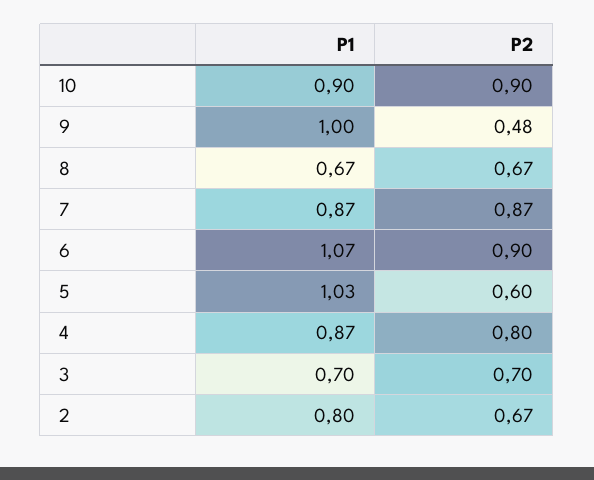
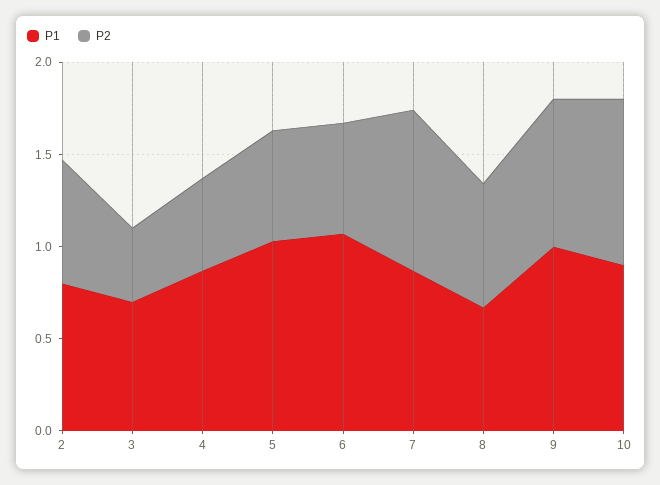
  {
    "P1": {
      "10": 0.9,
      "9": 1,
      "8": 0.67,
      "7": 0.87,
      "6": 1.07,
      "5": 1.03,
      "4": 0.87,
      "3": 0.7,
      "2": 0.8
    },
    "P2": {
      "10": 0.9,
-     "9": 0.48,
+     "9": 0.8,
      "8": 0.67,
      "7": 0.87,
-     "6": 0.9,
+     "6": 0.6,
      "5": 0.6,
-     "4": 0.8,
+     "4": 0.5,
-     "3": 0.7,
+     "3": 0.4,
      "2": 0.67
    }
  }

